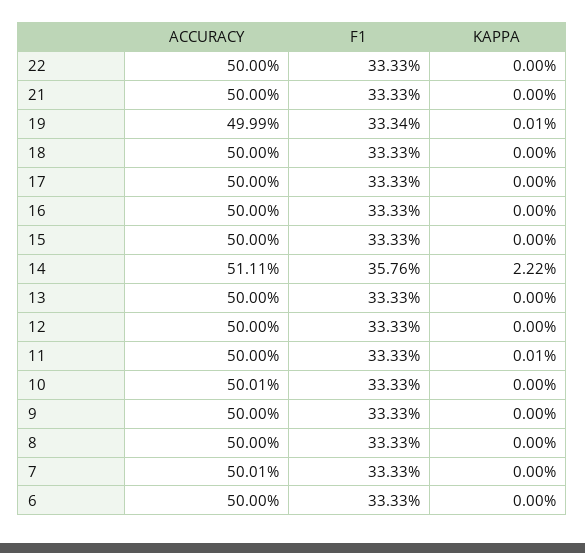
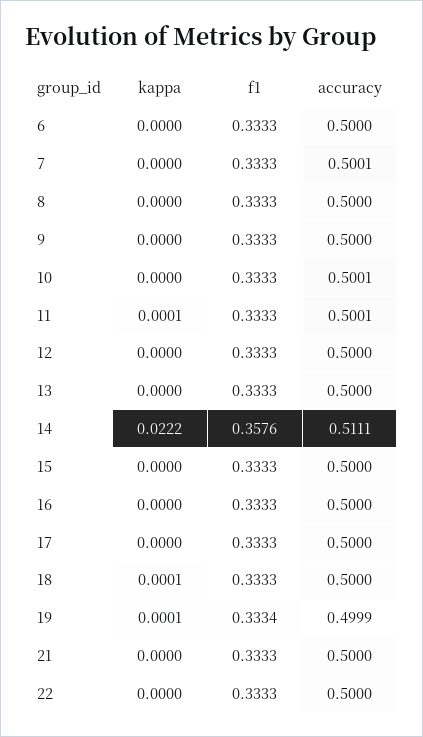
  {
    "ACCURACY": {
      "22": 0.5,
      "21": 0.5,
      "19": 0.4999,
      "18": 0.5,
      "17": 0.5,
      "16": 0.5,
      "15": 0.5,
      "14": 0.5111,
      "13": 0.5,
      "12": 0.5,
-     "11": 0.5,
+     "11": 0.5001,
      "10": 0.5001,
      "9": 0.5,
      "8": 0.5,
      "7": 0.5001,
      "6": 0.5
    },
    "F1": {
      "22": 0.3333,
      "21": 0.3333,
      "19": 0.3334,
      "18": 0.3333,
      "17": 0.3333,
      "16": 0.3333,
      "15": 0.3333,
      "14": 0.3576,
      "13": 0.3333,
      "12": 0.3333,
      "11": 0.3333,
      "10": 0.3333,
      "9": 0.3333,
      "8": 0.3333,
      "7": 0.3333,
      "6": 0.3333
    },
    "KAPPA": {
      "22": 0,
      "21": 0,
      "19": 0.0001,
-     "18": 0,
+     "18": 0.0001,
      "17": 0,
      "16": 0,
      "15": 0,
      "14": 0.0222,
      "13": 0,
      "12": 0,
      "11": 0.0001,
      "10": 0,
      "9": 0,
      "8": 0,
      "7": 0,
      "6": 0
    }
  }

